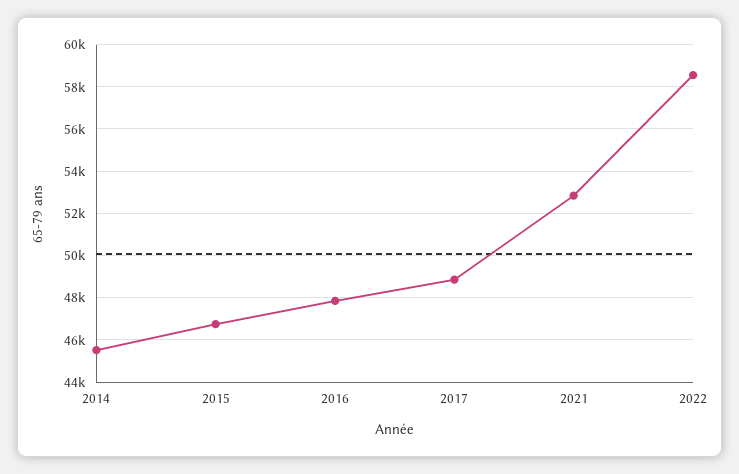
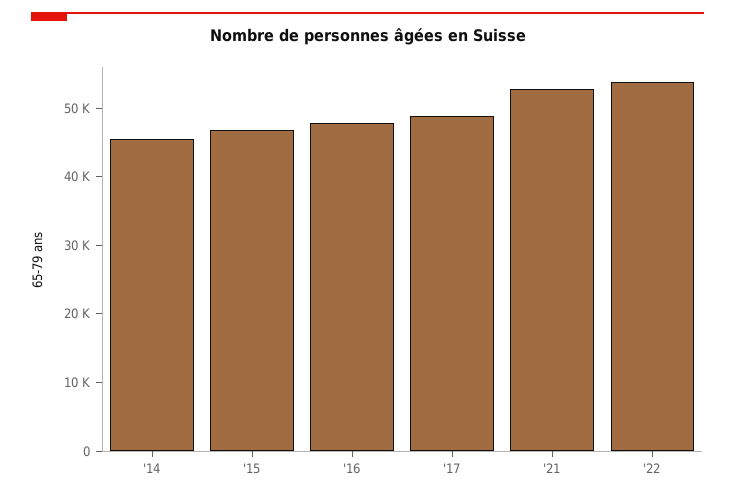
  {
    "2014": 45500,
    "2015": 46500,
    "2016": 48000,
    "2017": 49000,
    "2021": 53000,
-   "2022": 58500
+   "2022": 54000
  }

